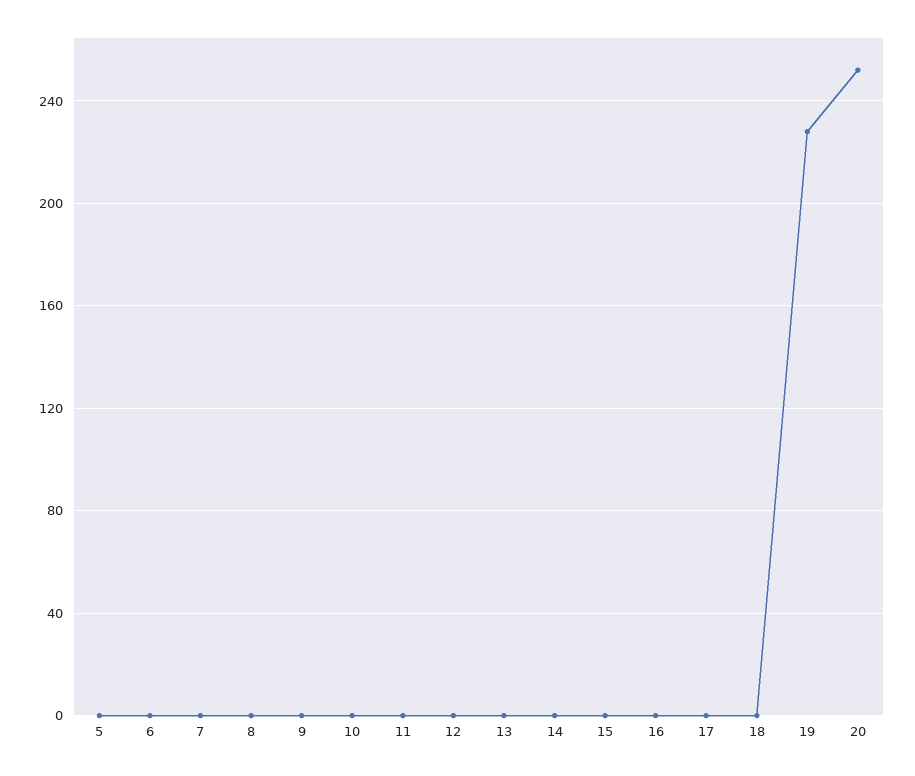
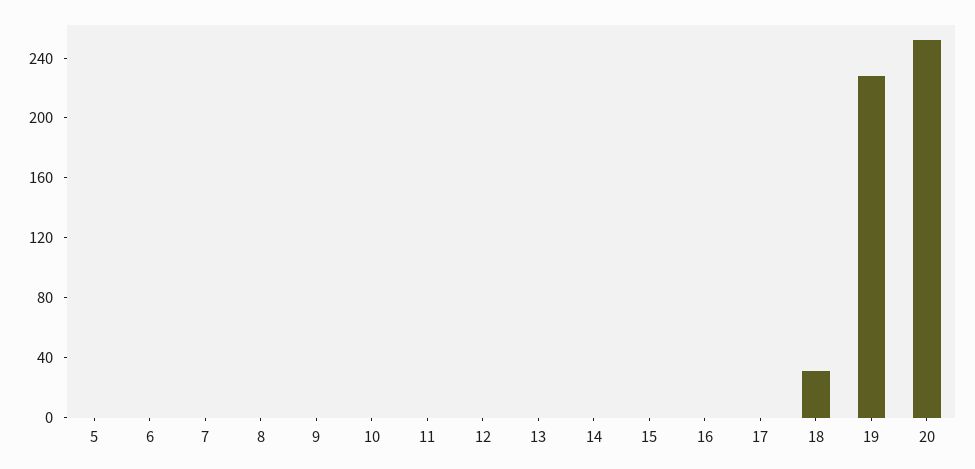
  {
    "5": 0,
    "6": 0,
    "7": 0,
    "8": 0,
    "9": 0,
    "10": 0,
    "11": 0,
    "12": 0,
    "13": 0,
    "14": 0,
    "15": 0,
    "16": 0,
    "17": 0,
-   "18": 0,
+   "18": 30,
    "19": 230,
    "20": 250
  }

